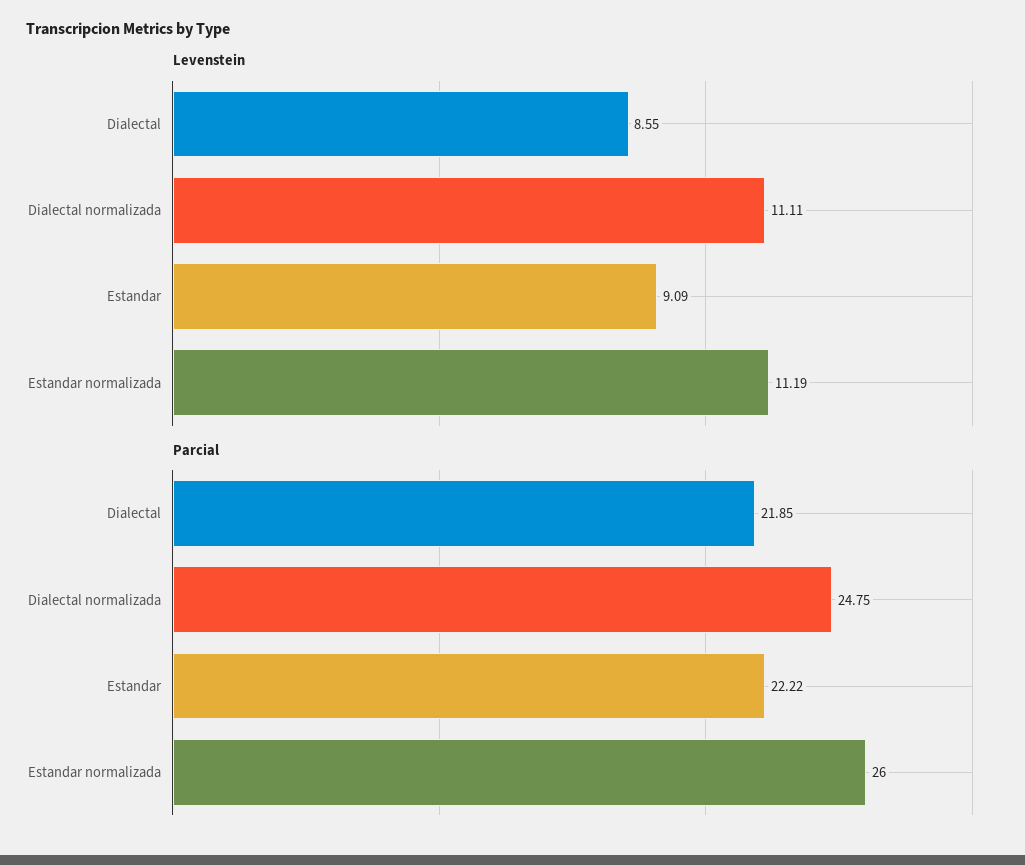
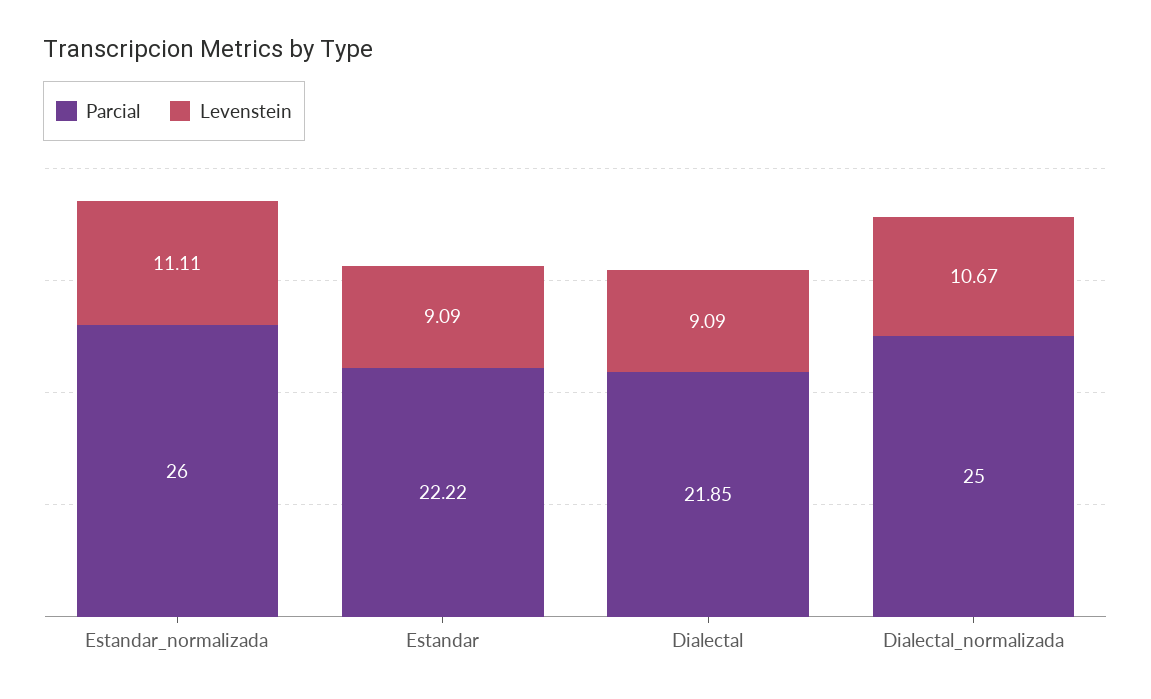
  {
    "Levenstein": {
-     "Dialectal": 8.55,
+     "Dialectal": 9.09,
-     "Dialectal normalizada": 11.11,
+     "Dialectal normalizada": 10.67,
      "Estandar": 9.09,
-     "Estandar normalizada": 11.19
+     "Estandar normalizada": 11.11
    },
    "Parcial": {
      "Dialectal": 21.85,
-     "Dialectal normalizada": 24.75,
+     "Dialectal normalizada": 25,
      "Estandar": 22.22,
      "Estandar normalizada": 26
    }
  }

